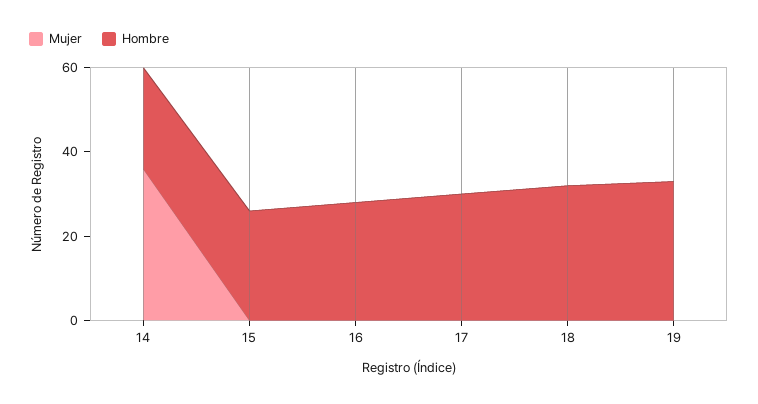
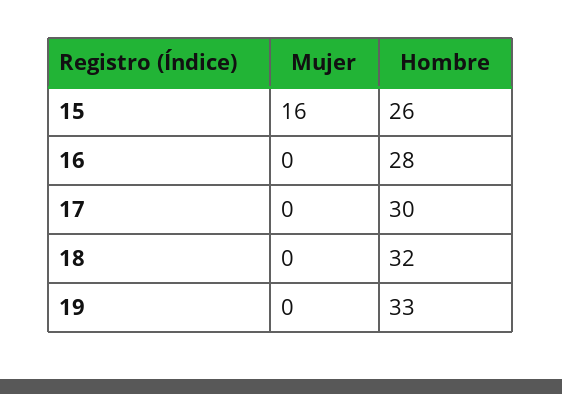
  {
    "Mujer": {
-     "14": 35,
-     "15": 0,
+     "15": 16,
      "16": 0,
      "17": 0,
      "18": 0,
      "19": 0
    },
    "Hombre": {
-     "14": 25,
      "15": 26,
      "16": 28,
      "17": 30,
      "18": 32,
      "19": 33
    }
  }

